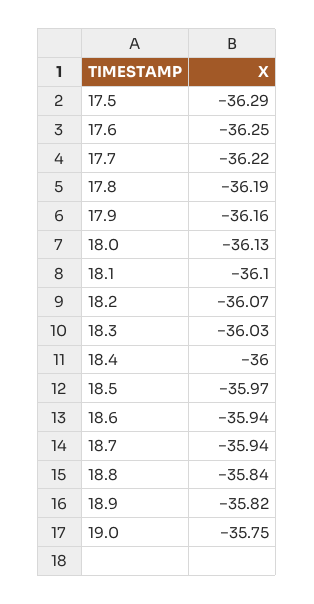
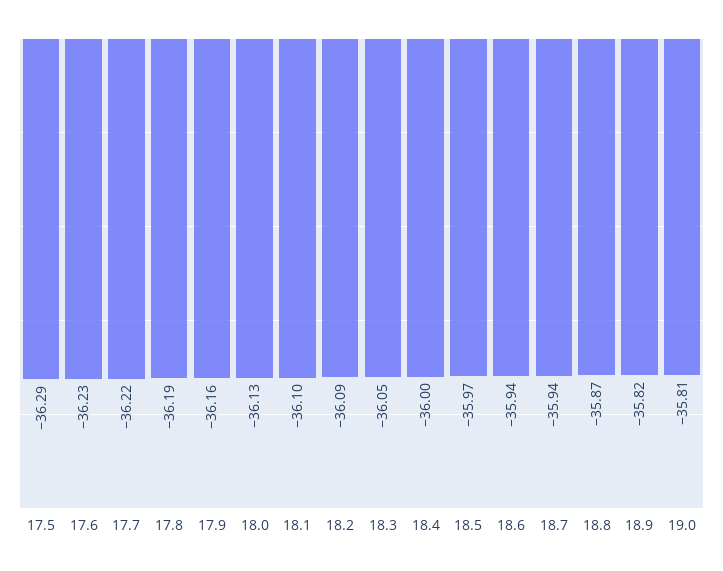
  {
    "17.5": -36.29,
-   "17.6": -36.25,
+   "17.6": -36.23,
    "17.7": -36.22,
    "17.8": -36.19,
    "17.9": -36.16,
    "18.0": -36.13,
    "18.1": -36.1,
-   "18.2": -36.07,
+   "18.2": -36.09,
-   "18.3": -36.03,
+   "18.3": -36.05,
    "18.4": -36,
    "18.5": -35.97,
    "18.6": -35.94,
    "18.7": -35.94,
-   "18.8": -35.84,
+   "18.8": -35.87,
    "18.9": -35.82,
-   "19.0": -35.75
+   "19.0": -35.81
  }

